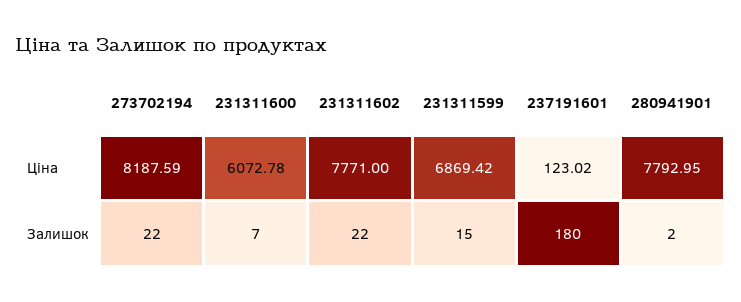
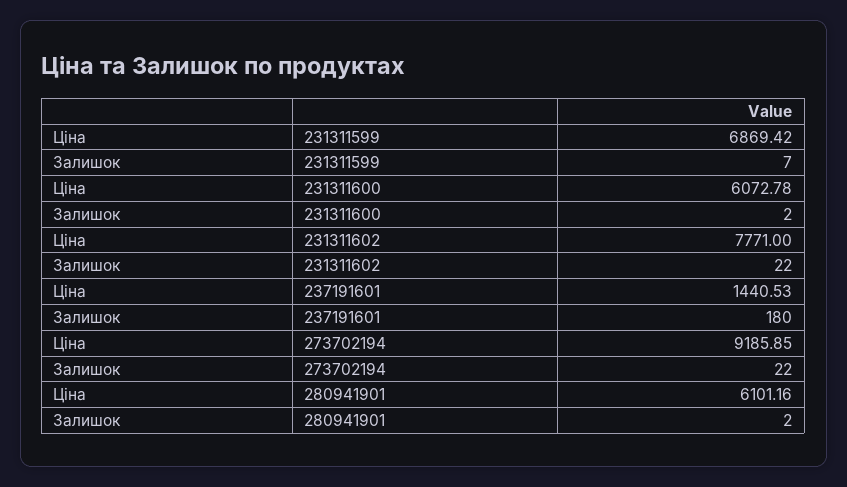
  {
    "273702194": {
-     "Ціна": 8187.59,
+     "Ціна": 9185.85,
      "Залишок": 22
    },
    "231311600": {
      "Ціна": 6072.78,
-     "Залишок": 7
+     "Залишок": 2
    },
    "231311602": {
      "Ціна": 7771,
      "Залишок": 22
    },
    "231311599": {
      "Ціна": 6869.42,
-     "Залишок": 15
+     "Залишок": 7
    },
    "237191601": {
-     "Ціна": 123.02,
+     "Ціна": 1440.53,
      "Залишок": 180
    },
    "280941901": {
-     "Ціна": 7792.95,
+     "Ціна": 6101.16,
      "Залишок": 2
    }
  }

